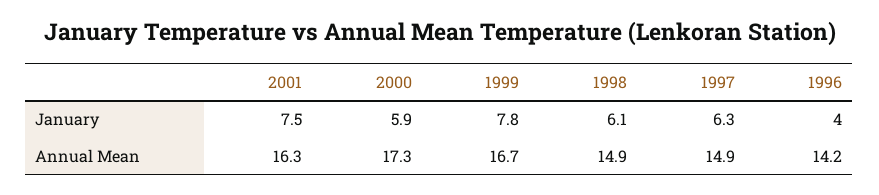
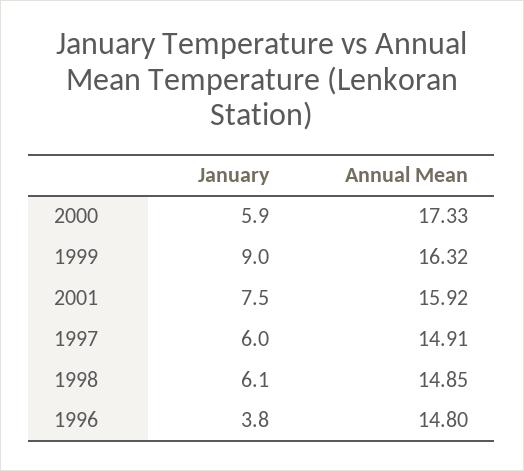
  {
    "2001": {
      "January": 7.5,
-     "Annual Mean": 16.3
+     "Annual Mean": 15.92
    },
    "2000": {
      "January": 5.9,
      "Annual Mean": 17.33
    },
    "1999": {
-     "January": 7.8,
+     "January": 9,
-     "Annual Mean": 16.7
+     "Annual Mean": 16.32
    },
    "1998": {
      "January": 6.1,
      "Annual Mean": 14.85
    },
    "1997": {
-     "January": 6.3,
+     "January": 6,
      "Annual Mean": 14.91
    },
    "1996": {
-     "January": 4,
+     "January": 3.8,
-     "Annual Mean": 14.2
+     "Annual Mean": 14.8
    }
  }

